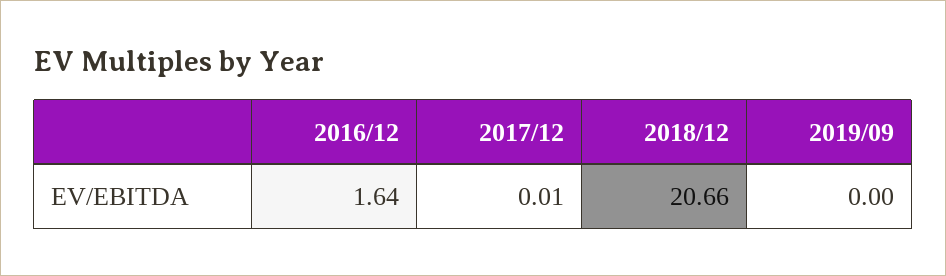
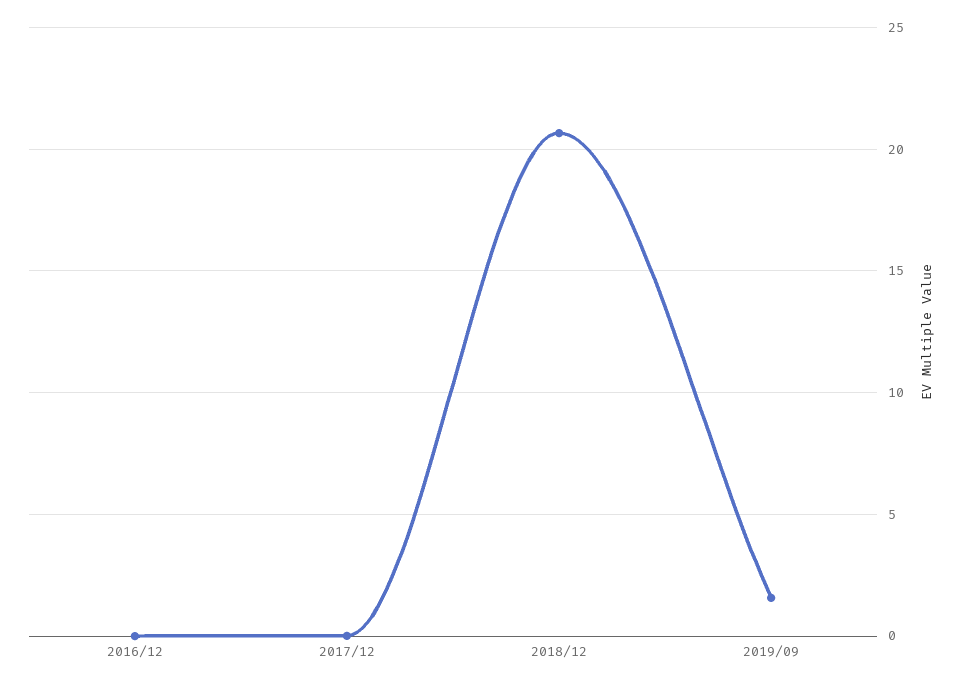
  {
-   "2016/12": 1.64,
+   "2016/12": 0,
    "2017/12": 0.01,
    "2018/12": 20.66,
-   "2019/09": 0
+   "2019/09": 1.5
  }

